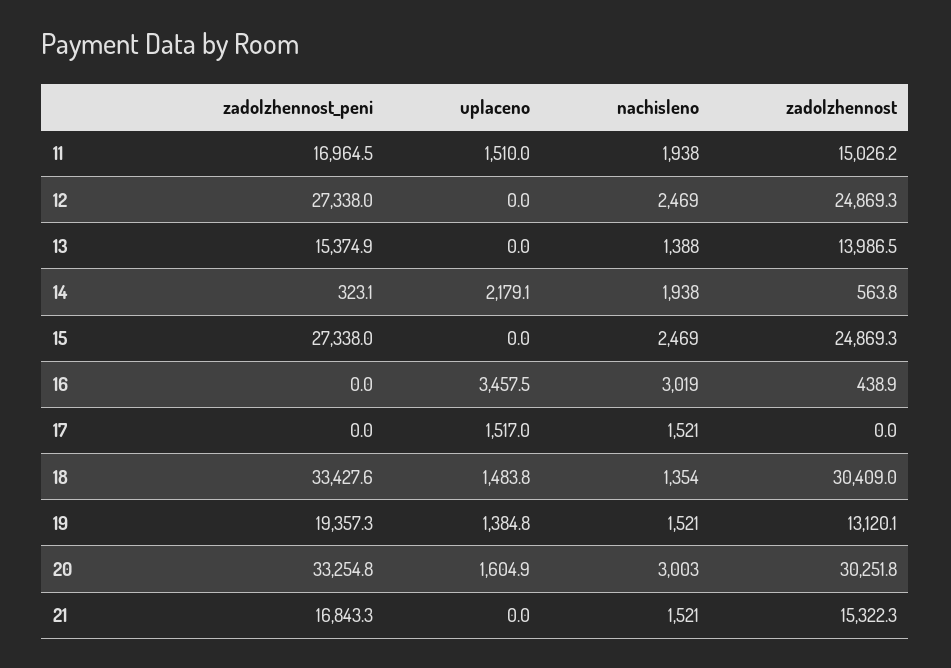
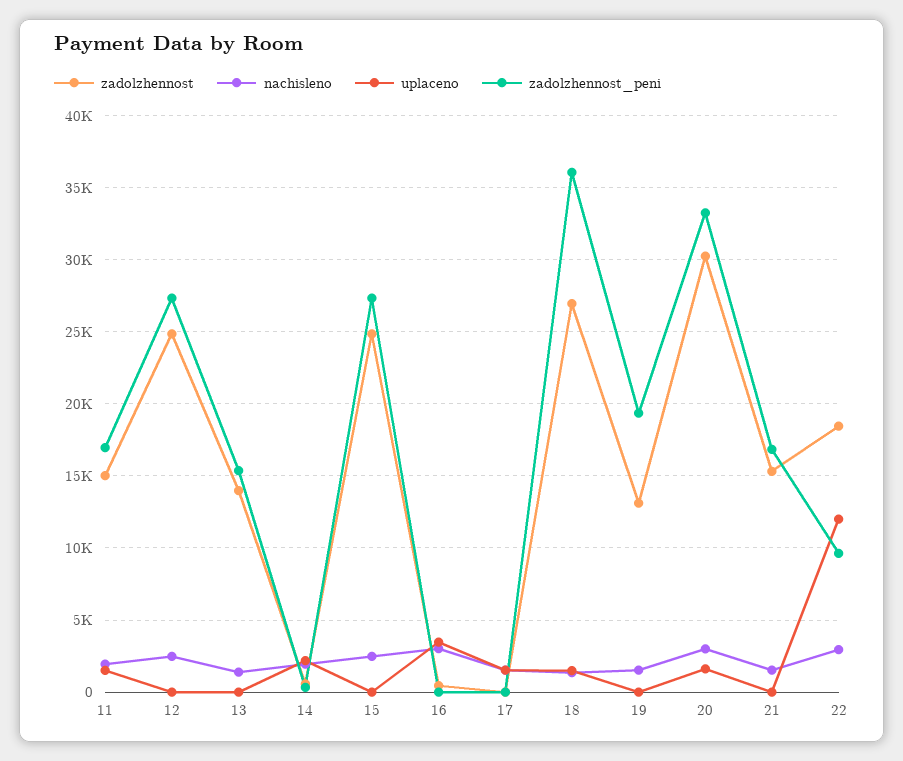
  {
    "zadolzhennost_peni": {
      "11": 16964.5,
      "12": 27338,
      "13": 15374.9,
      "14": 323.1,
      "15": 27338,
      "16": 0,
      "17": 0,
-     "18": 33427.6,
+     "18": 36000,
      "19": 19357.3,
      "20": 33254.8,
-     "21": 16843.3
+     "21": 16843.3,
+     "22": 9500
    },
    "uplaceno": {
      "11": 1510,
      "12": 0,
      "13": 0,
      "14": 2179.1,
      "15": 0,
      "16": 3457.5,
      "17": 1517,
      "18": 1483.8,
-     "19": 1384.8,
+     "19": 0,
      "20": 1604.9,
-     "21": 0
+     "21": 0,
+     "22": 12000
    },
    "nachisleno": {
      "11": 1938,
      "12": 2469,
      "13": 1388,
      "14": 1938,
      "15": 2469,
      "16": 3019,
      "17": 1521,
      "18": 1354,
      "19": 1521,
      "20": 3003,
-     "21": 1521
+     "21": 1521,
+     "22": 3000
    },
    "zadolzhennost": {
      "11": 15026.2,
      "12": 24869.3,
      "13": 13986.5,
      "14": 563.8,
      "15": 24869.3,
      "16": 438.9,
      "17": 0,
-     "18": 30409,
+     "18": 27000,
      "19": 13120.1,
      "20": 30251.8,
-     "21": 15322.3
+     "21": 15322.3,
+     "22": 18500
    }
  }

